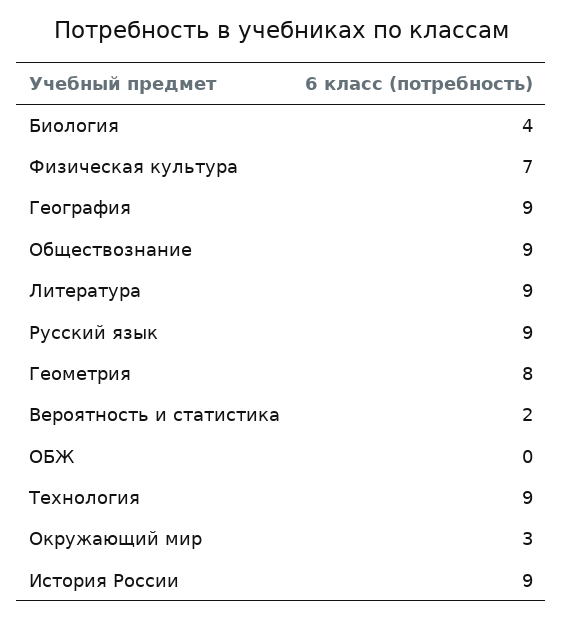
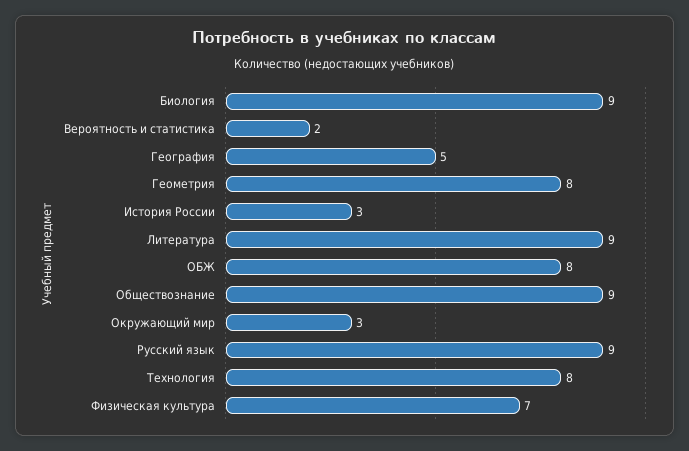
  {
-   "Биология": 4,
+   "Биология": 9,
    "Физическая культура": 7,
-   "География": 9,
+   "География": 5,
    "Обществознание": 9,
    "Литература": 9,
    "Русский язык": 9,
    "Геометрия": 8,
    "Вероятность и статистика": 2,
-   "ОБЖ": 0,
+   "ОБЖ": 8,
-   "Технология": 9,
+   "Технология": 8,
    "Окружающий мир": 3,
-   "История России": 9
+   "История России": 3
  }

